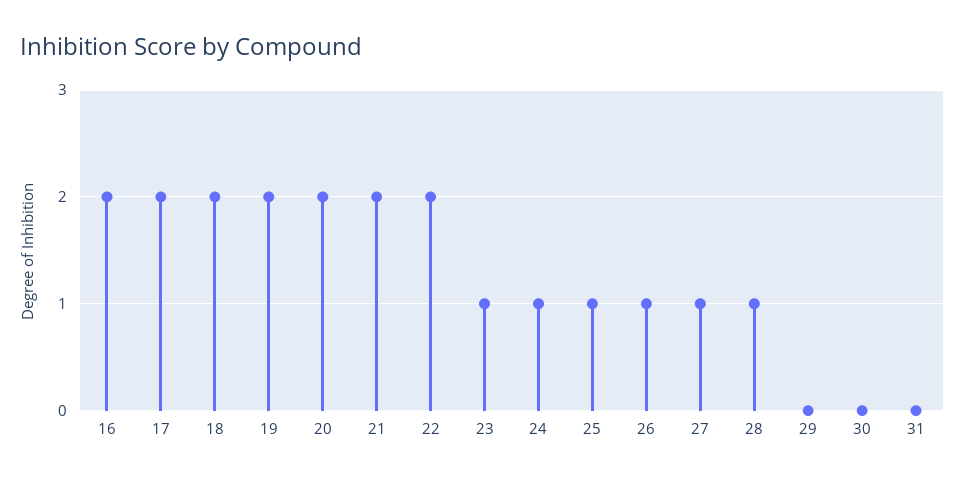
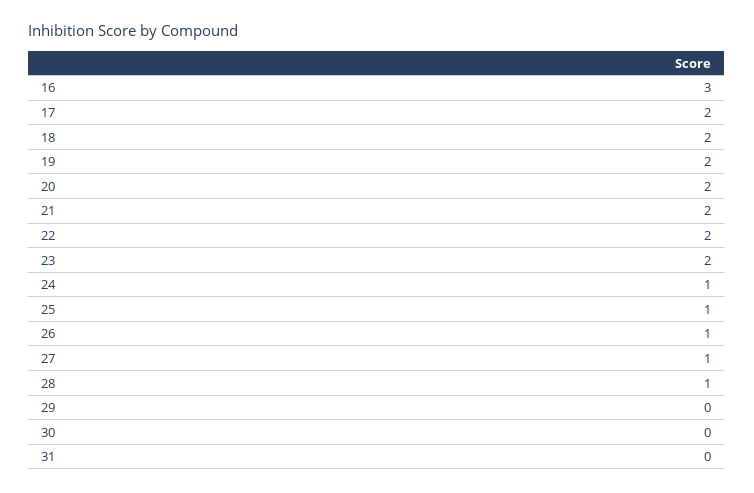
  {
-   "16": 2,
+   "16": 3,
    "17": 2,
    "18": 2,
    "19": 2,
    "20": 2,
    "21": 2,
    "22": 2,
-   "23": 1,
+   "23": 2,
    "24": 1,
    "25": 1,
    "26": 1,
    "27": 1,
    "28": 1,
    "29": 0,
    "30": 0,
    "31": 0
  }

